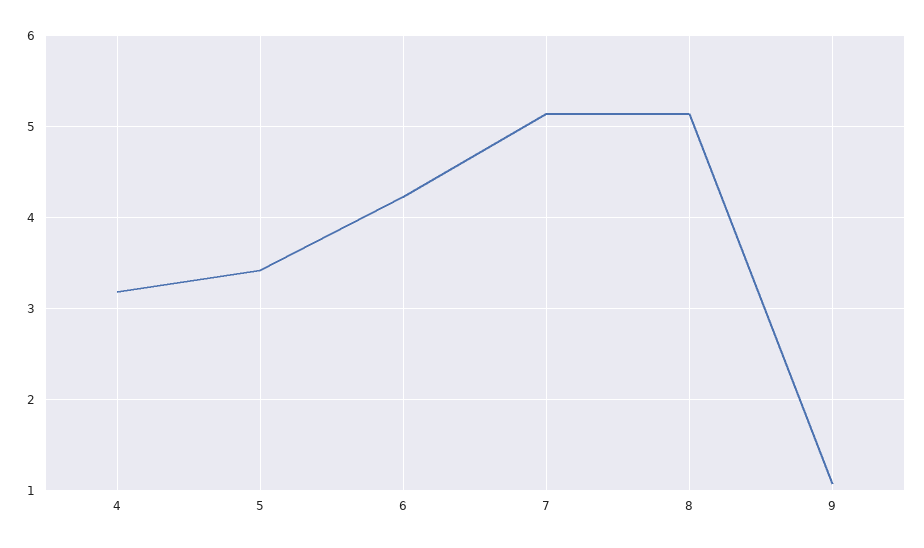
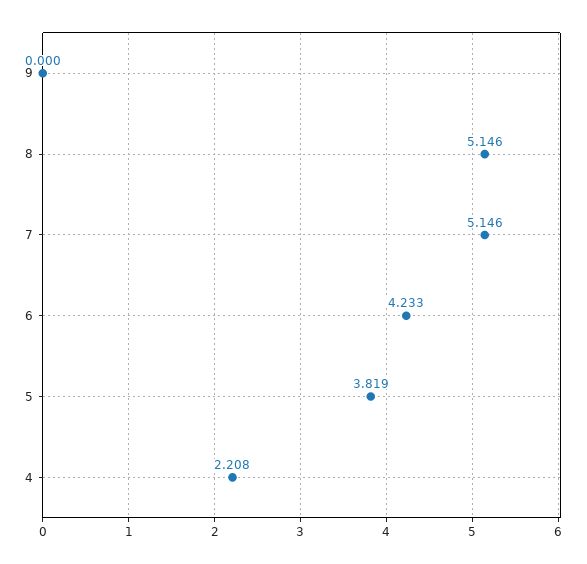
  {
-   "4": 3.2,
+   "4": 2.208,
-   "5": 3.4,
+   "5": 3.819,
    "6": 4.233,
    "7": 5.146,
    "8": 5.146,
-   "9": 1.1
+   "9": 0
  }

